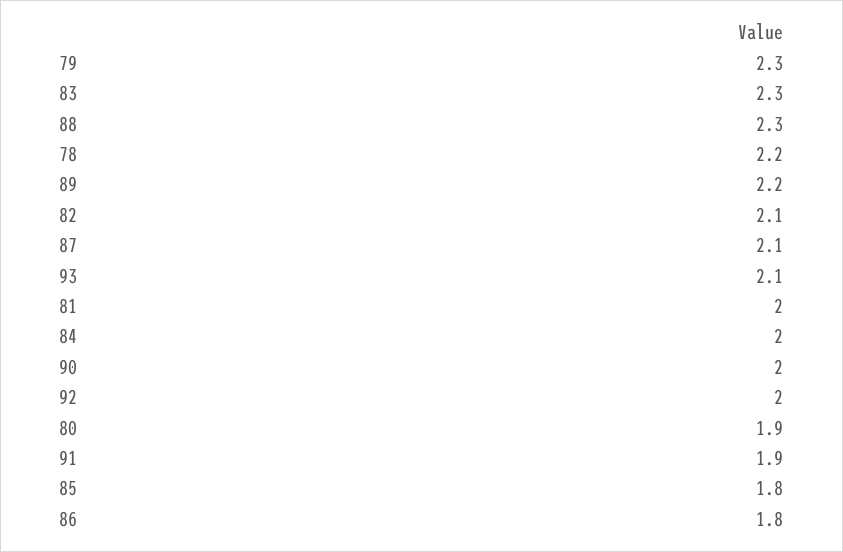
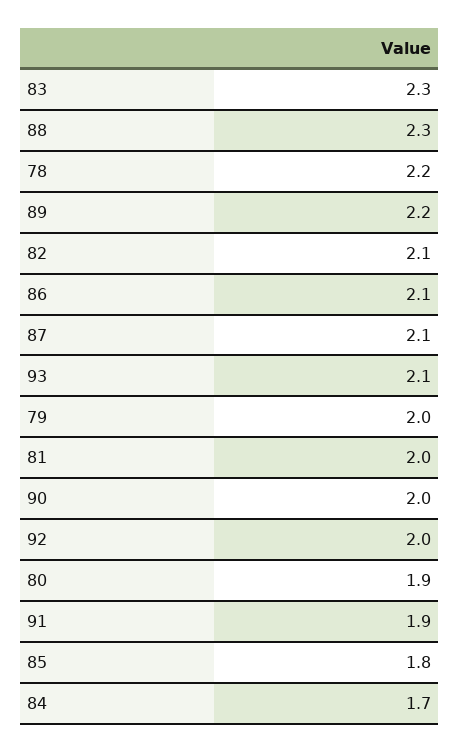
  {
-   "79": 2.3,
+   "79": 2,
    "83": 2.3,
    "88": 2.3,
    "78": 2.2,
    "89": 2.2,
    "82": 2.1,
    "87": 2.1,
    "93": 2.1,
    "81": 2,
-   "84": 2,
+   "84": 1.7,
    "90": 2,
    "92": 2,
    "80": 1.9,
    "91": 1.9,
    "85": 1.8,
-   "86": 1.8
+   "86": 2.1
  }

